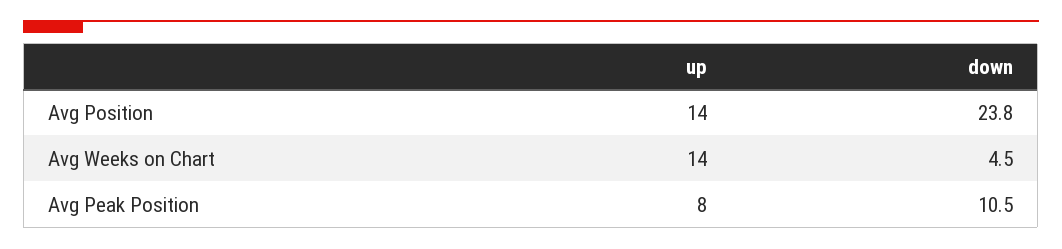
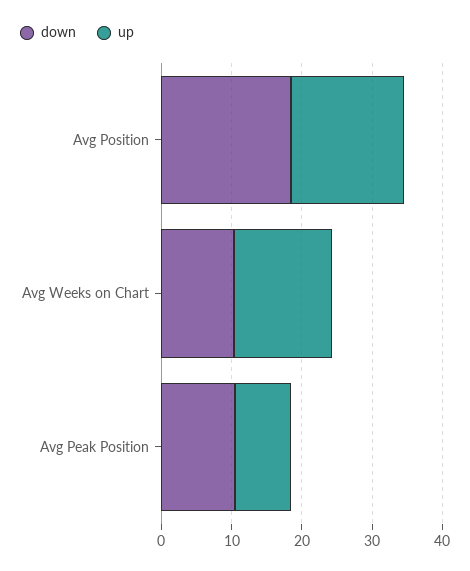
  {
    "up": {
-     "Avg Position": 14,
+     "Avg Position": 16,
      "Avg Weeks on Chart": 14,
      "Avg Peak Position": 8
    },
    "down": {
-     "Avg Position": 23.8,
+     "Avg Position": 18,
-     "Avg Weeks on Chart": 4.5,
+     "Avg Weeks on Chart": 10,
      "Avg Peak Position": 10.5
    }
  }

